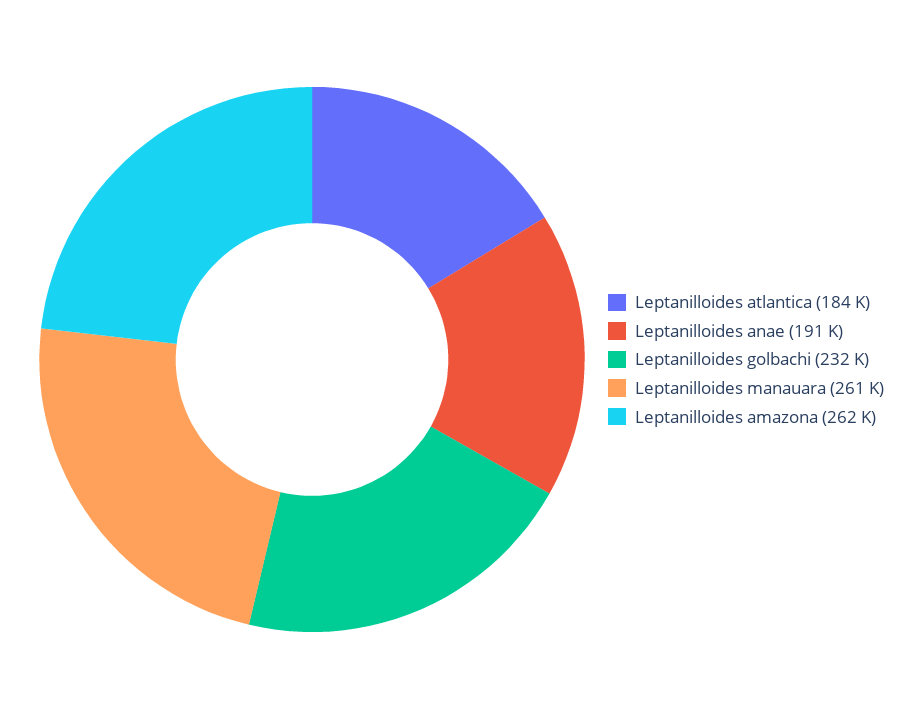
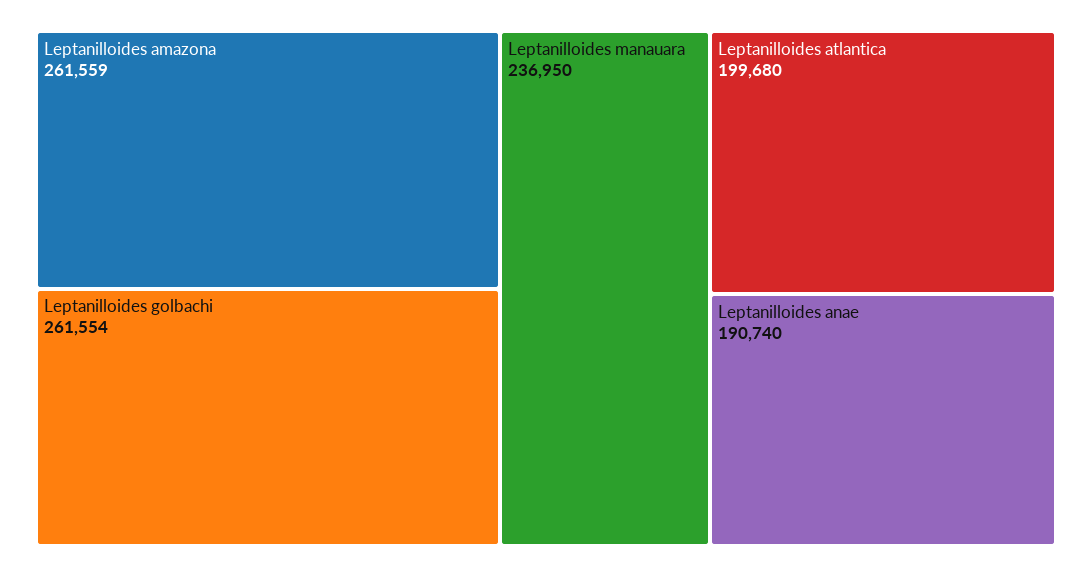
  {
-   "Leptanilloides atlantica": 184000,
+   "Leptanilloides atlantica": 199680,
    "Leptanilloides anae": 190740,
-   "Leptanilloides golbachi": 232000,
+   "Leptanilloides golbachi": 261554,
-   "Leptanilloides manauara": 261000,
+   "Leptanilloides manauara": 236950,
    "Leptanilloides amazona": 261559
  }

